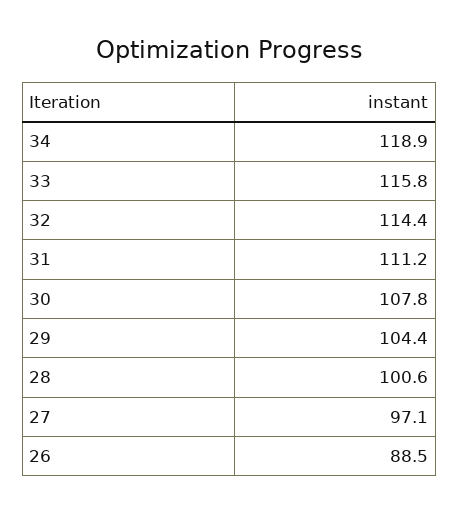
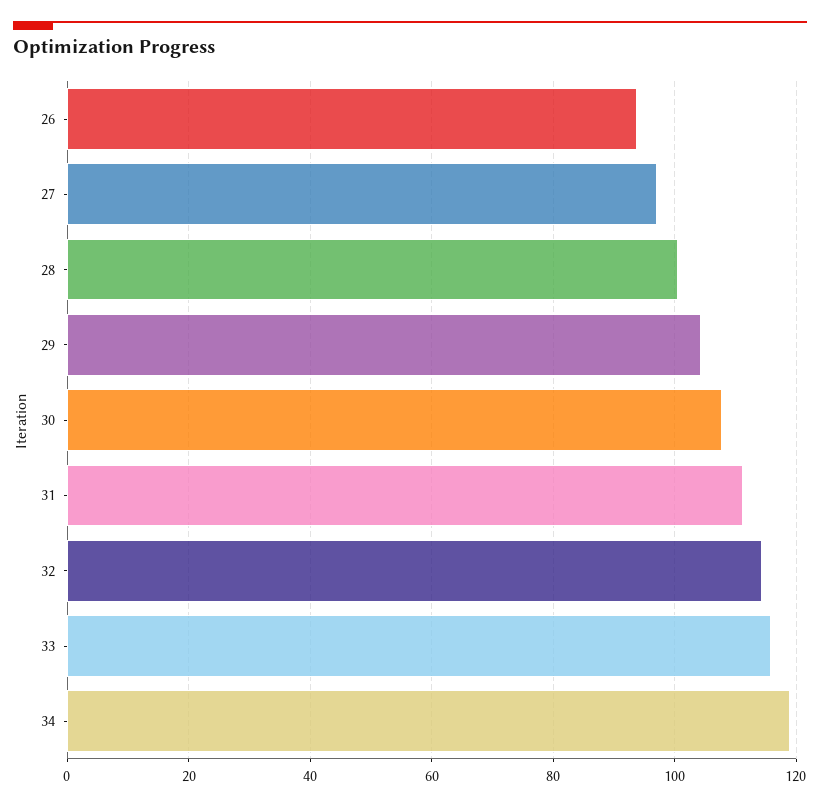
  {
    "34": 118.9,
    "33": 115.8,
    "32": 114.4,
    "31": 111.2,
    "30": 107.8,
    "29": 104.4,
    "28": 100.6,
    "27": 97.1,
-   "26": 88.5
+   "26": 94
  }

